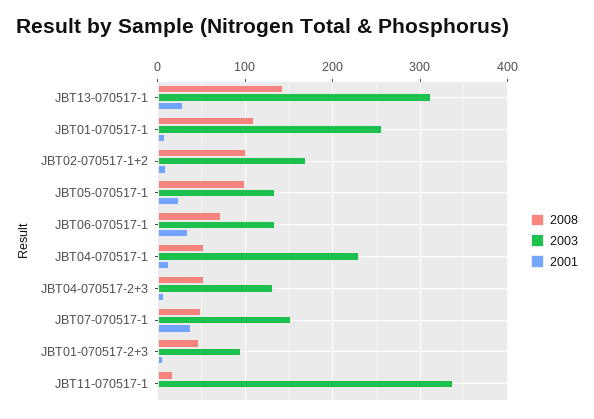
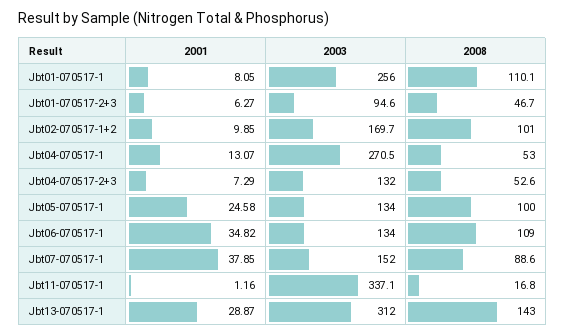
  {
    "2008": {
      "JBT13-070517-1": 143,
      "JBT01-070517-1": 110.1,
      "JBT02-070517-1+2": 101,
      "JBT05-070517-1": 100,
-     "JBT06-070517-1": 70,
+     "JBT06-070517-1": 109,
      "JBT04-070517-1": 53,
      "JBT04-070517-2+3": 52.6,
-     "JBT07-070517-1": 50,
+     "JBT07-070517-1": 88.6,
      "JBT01-070517-2+3": 46.7,
      "JBT11-070517-1": 16.8
    },
    "2003": {
      "JBT13-070517-1": 312,
      "JBT01-070517-1": 256,
      "JBT02-070517-1+2": 169.7,
      "JBT05-070517-1": 134,
      "JBT06-070517-1": 134,
-     "JBT04-070517-1": 230,
+     "JBT04-070517-1": 270.5,
      "JBT04-070517-2+3": 132,
      "JBT07-070517-1": 152,
      "JBT01-070517-2+3": 94.6,
      "JBT11-070517-1": 337.1
    },
    "2001": {
      "JBT13-070517-1": 28.87,
      "JBT01-070517-1": 8.05,
      "JBT02-070517-1+2": 9.85,
      "JBT05-070517-1": 24.58,
      "JBT06-070517-1": 34.82,
      "JBT04-070517-1": 13.07,
      "JBT04-070517-2+3": 7.29,
      "JBT07-070517-1": 37.85,
      "JBT01-070517-2+3": 6.27,
      "JBT11-070517-1": 1.16
    }
  }

